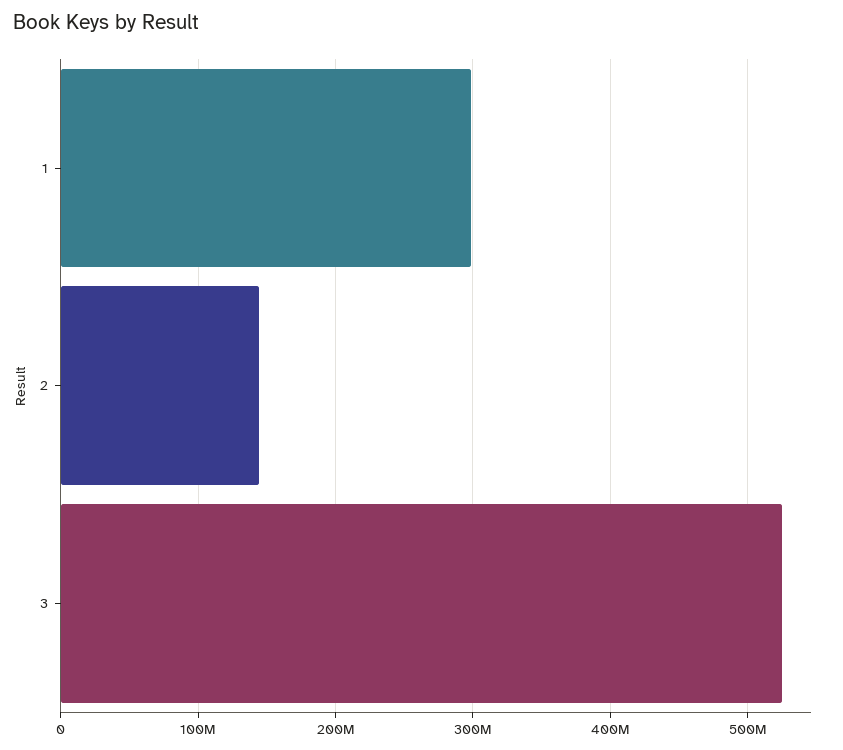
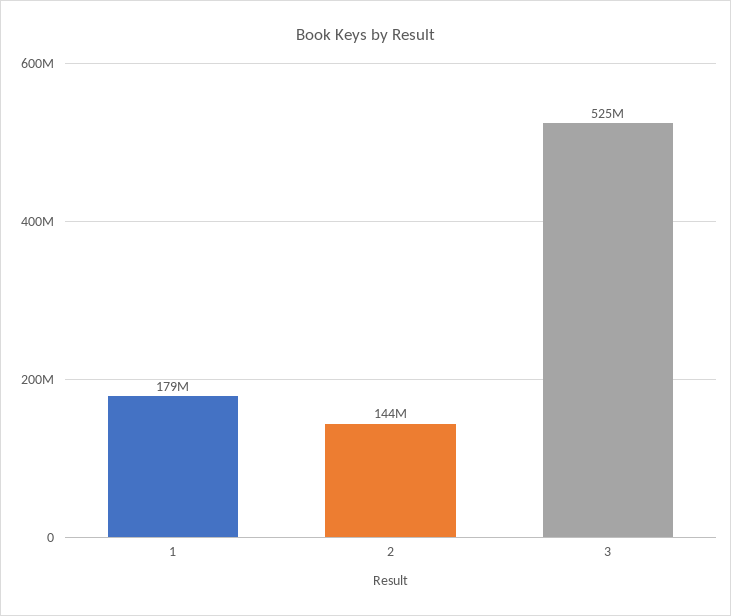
  {
-   "1": 300000000,
+   "1": 179000000,
    "2": 144000000,
    "3": 525000000
  }

